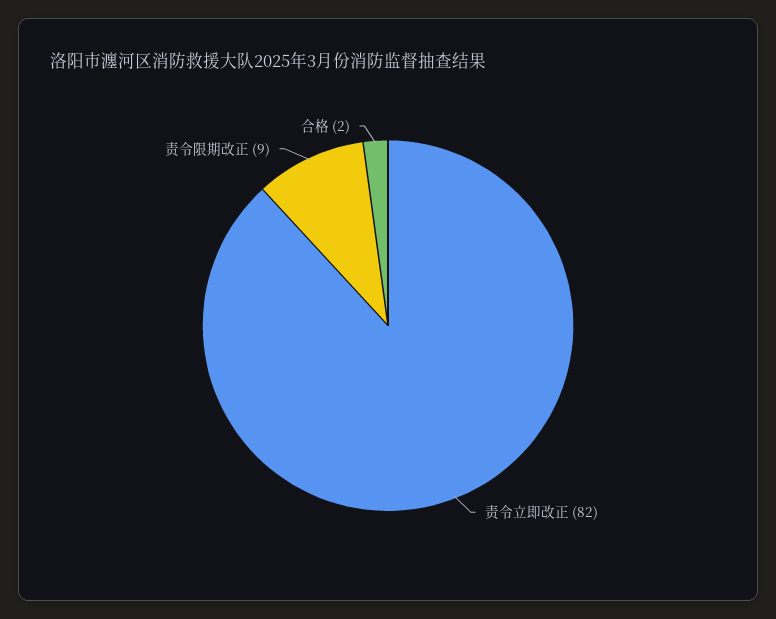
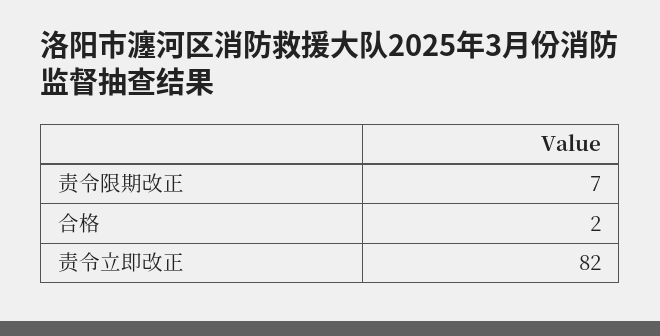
  {
    "责令立即改正": 82,
-   "责令限期改正": 9,
+   "责令限期改正": 7,
    "合格": 2
  }

